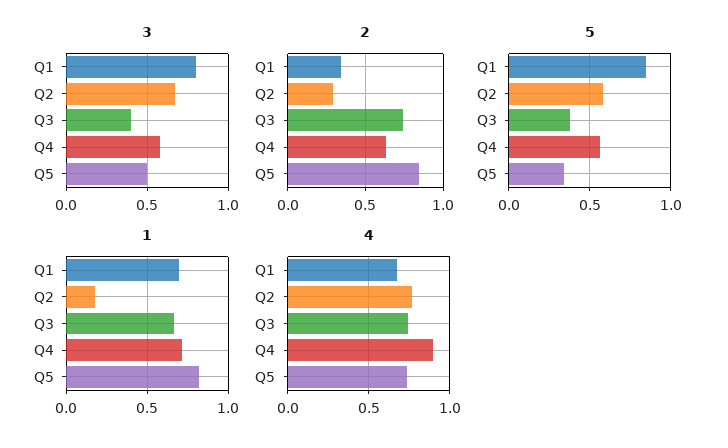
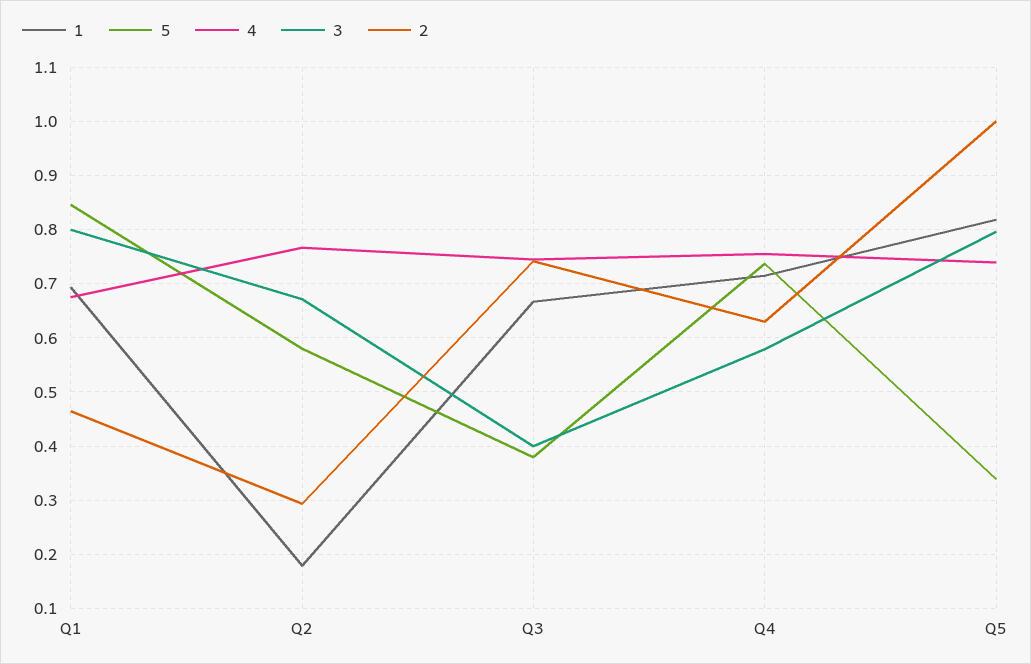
  {
    "3": {
      "Q1": 0.8,
      "Q2": 0.68,
      "Q3": 0.4,
      "Q4": 0.58,
-     "Q5": 0.5
+     "Q5": 0.8
    },
    "2": {
-     "Q1": 0.35,
+     "Q1": 0.46,
      "Q2": 0.3,
      "Q3": 0.74,
      "Q4": 0.64,
-     "Q5": 0.85
+     "Q5": 1
    },
    "5": {
      "Q1": 0.84,
      "Q2": 0.58,
      "Q3": 0.38,
-     "Q4": 0.55,
+     "Q4": 0.74,
      "Q5": 0.34
    },
    "1": {
      "Q1": 0.7,
      "Q2": 0.18,
      "Q3": 0.66,
      "Q4": 0.72,
      "Q5": 0.82
    },
    "4": {
      "Q1": 0.68,
      "Q2": 0.76,
      "Q3": 0.74,
-     "Q4": 0.9,
+     "Q4": 0.76,
      "Q5": 0.74
    }
  }

